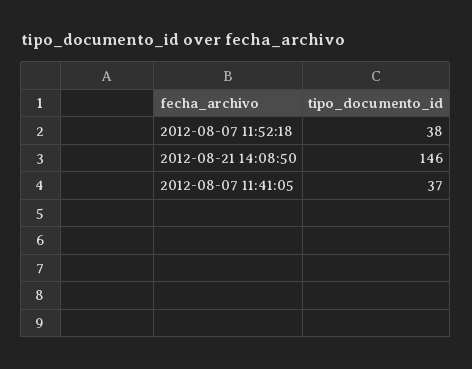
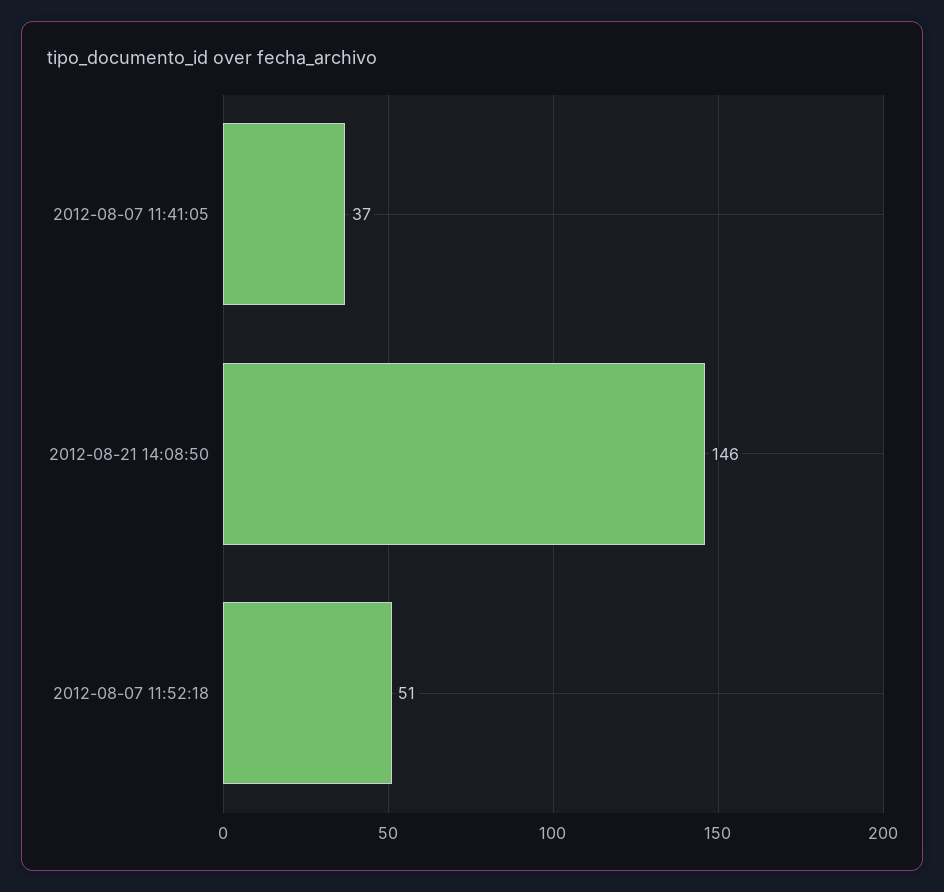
  {
-   "2012-08-07 11:52:18": 38,
+   "2012-08-07 11:52:18": 51,
    "2012-08-21 14:08:50": 146,
    "2012-08-07 11:41:05": 37
  }

